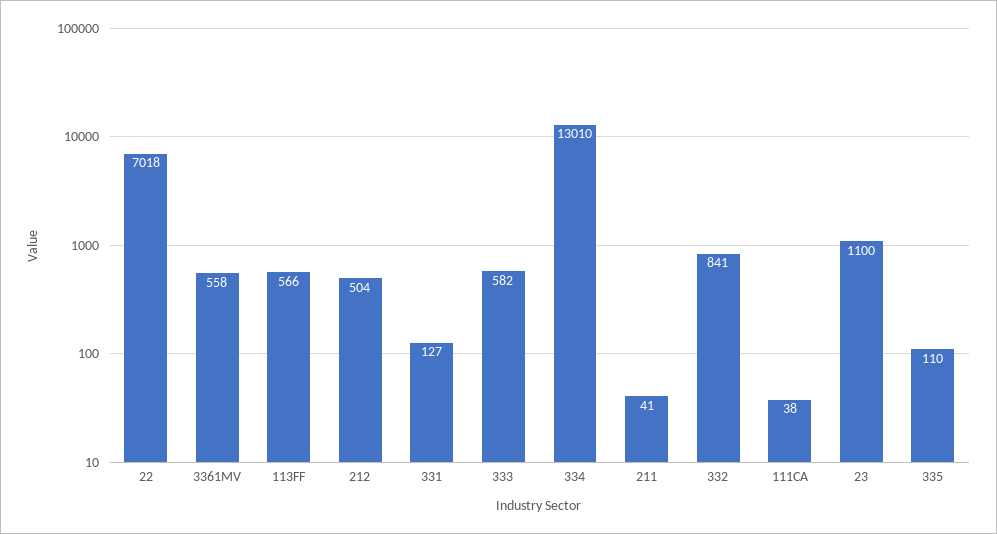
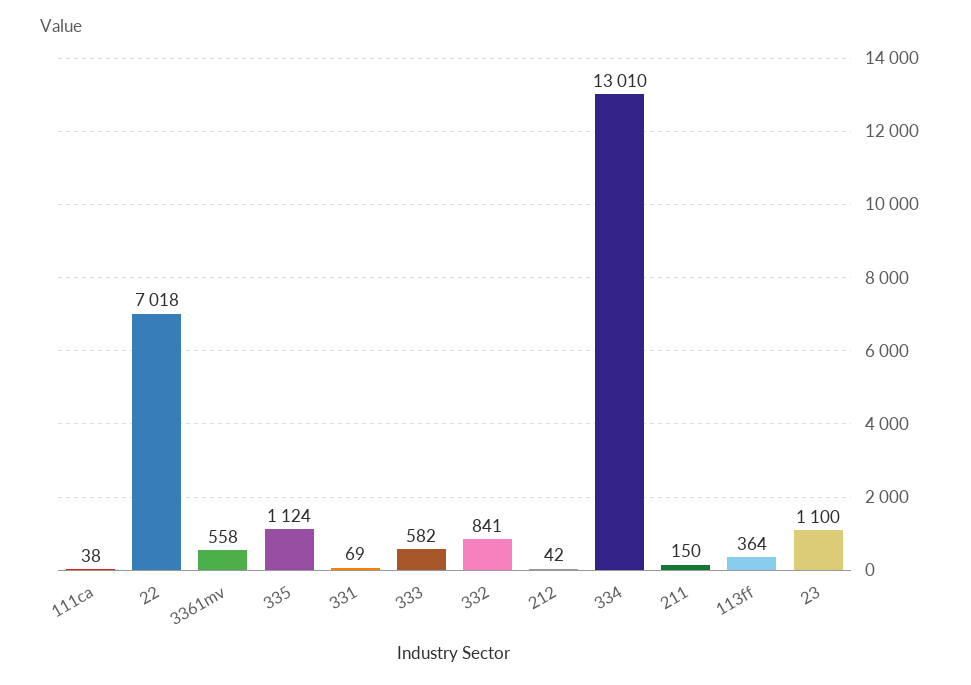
  {
    "22": 7018,
    "3361MV": 558,
-   "113FF": 566,
+   "113FF": 364,
-   "212": 504,
+   "212": 42,
-   "331": 127,
+   "331": 69,
    "333": 582,
    "334": 13010,
-   "211": 41,
+   "211": 150,
    "332": 841,
    "111CA": 38,
    "23": 1100,
-   "335": 110
+   "335": 1124
  }

